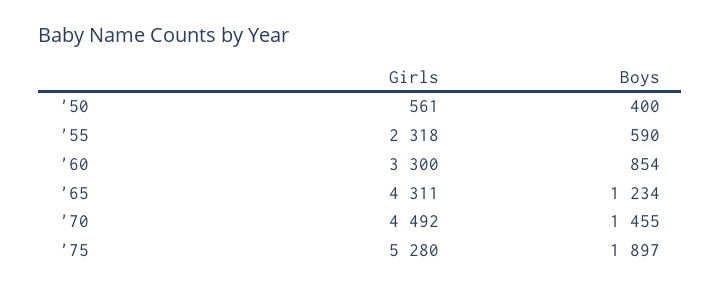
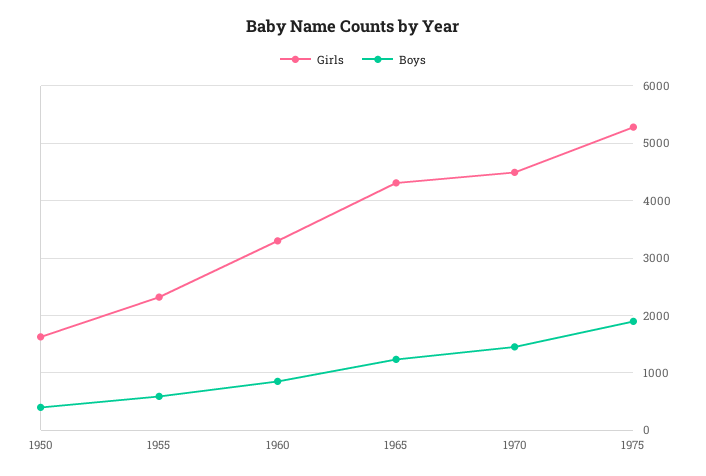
  {
    "Girls": {
-     "'50": 561,
+     "'50": 1600,
      "'55": 2318,
      "'60": 3300,
      "'65": 4311,
      "'70": 4492,
      "'75": 5280
    },
    "Boys": {
      "'50": 400,
      "'55": 590,
      "'60": 854,
      "'65": 1234,
      "'70": 1455,
      "'75": 1897
    }
  }

